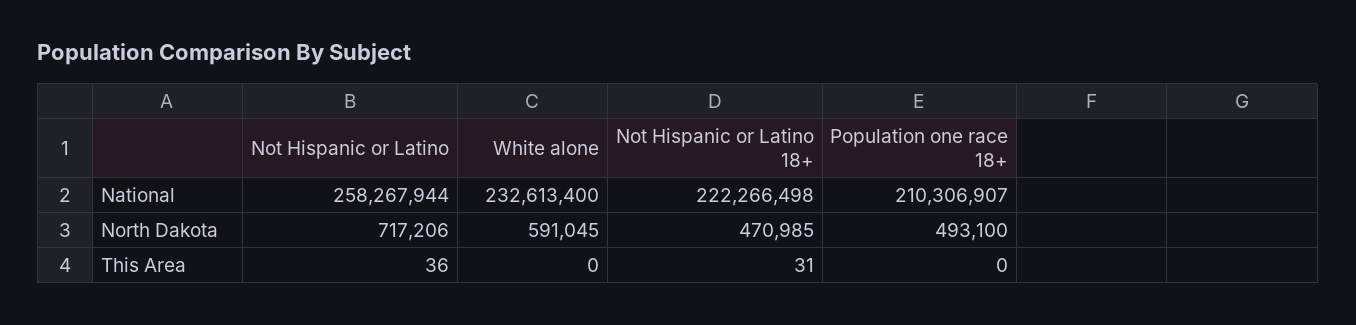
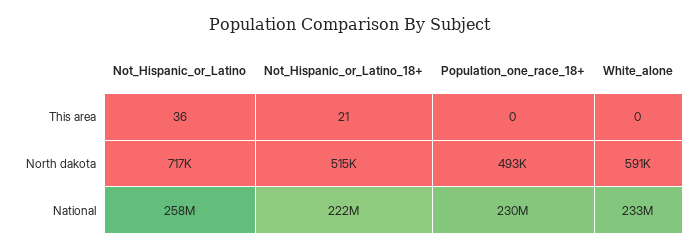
  {
    "Not Hispanic or Latino": {
      "National": 258267944,
      "North Dakota": 717206,
      "This Area": 36
    },
    "White alone": {
      "National": 232613400,
      "North Dakota": 591045,
      "This Area": 0
    },
    "Not Hispanic or Latino 18+": {
      "National": 222266498,
-     "North Dakota": 470985,
+     "North Dakota": 515000,
-     "This Area": 31
+     "This Area": 21
    },
    "Population one race 18+": {
-     "National": 210306907,
+     "National": 230000000,
      "North Dakota": 493100,
      "This Area": 0
    }
  }

